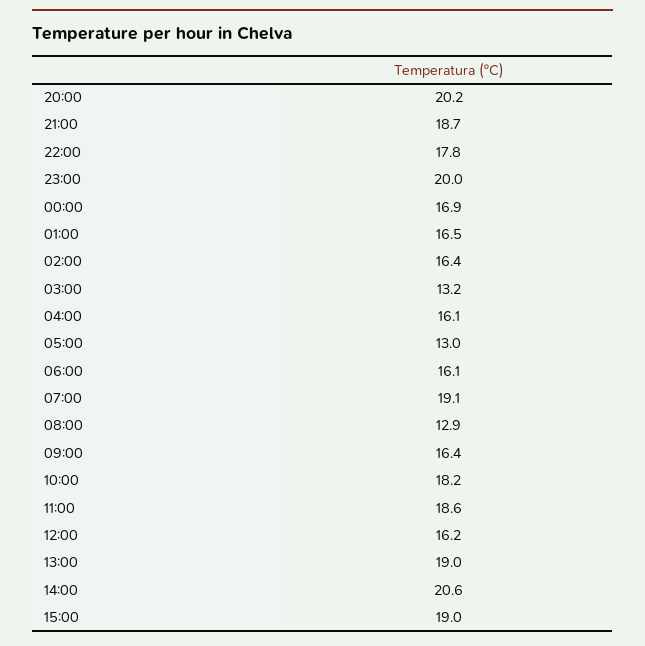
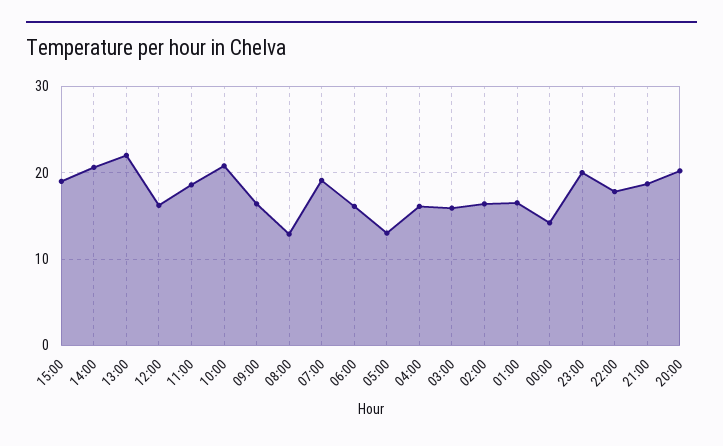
  {
    "20:00": 20.2,
    "21:00": 18.7,
    "22:00": 17.8,
    "23:00": 20,
-   "00:00": 16.9,
+   "00:00": 14,
    "01:00": 16.5,
    "02:00": 16.4,
-   "03:00": 13.2,
+   "03:00": 16,
    "04:00": 16.1,
    "05:00": 13,
    "06:00": 16.1,
    "07:00": 19.1,
    "08:00": 12.9,
    "09:00": 16.4,
-   "10:00": 18.2,
+   "10:00": 21,
    "11:00": 18.6,
    "12:00": 16.2,
-   "13:00": 19,
+   "13:00": 22,
    "14:00": 20.6,
    "15:00": 19
  }

